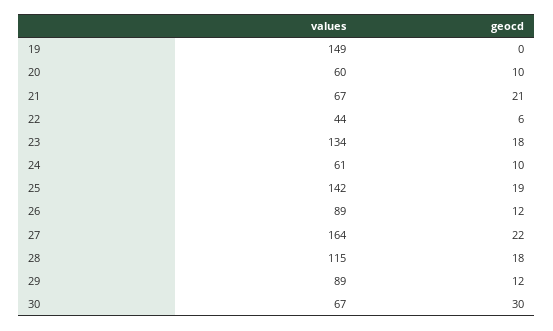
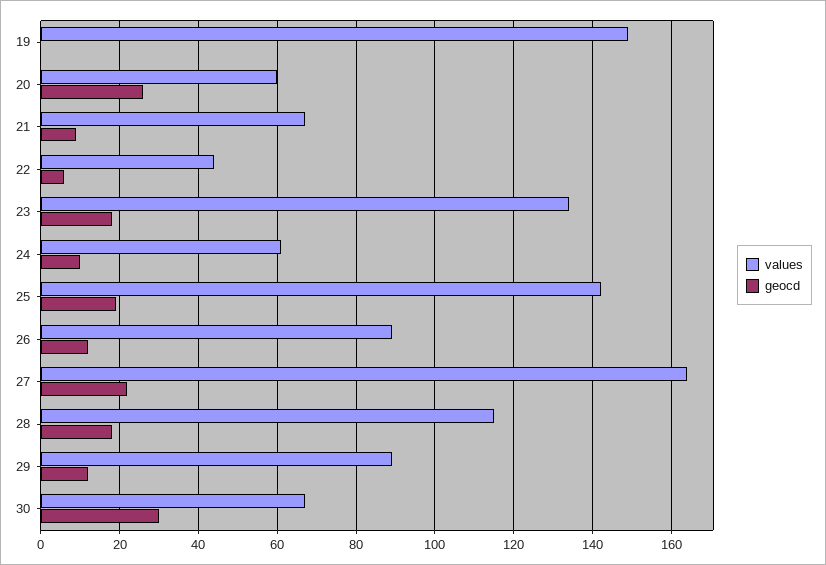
  {
    "values": {
      "19": 149,
      "20": 60,
      "21": 67,
      "22": 44,
      "23": 134,
      "24": 61,
      "25": 142,
      "26": 89,
      "27": 164,
      "28": 115,
      "29": 89,
      "30": 67
    },
    "geocd": {
      "19": 0,
-     "20": 10,
+     "20": 25,
-     "21": 21,
+     "21": 10,
      "22": 6,
      "23": 18,
      "24": 10,
      "25": 19,
      "26": 12,
      "27": 22,
      "28": 18,
      "29": 12,
      "30": 30
    }
  }

